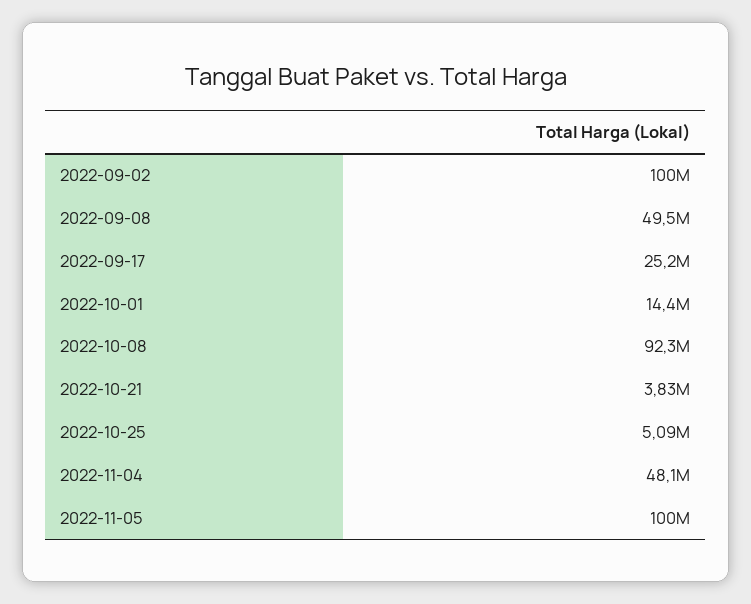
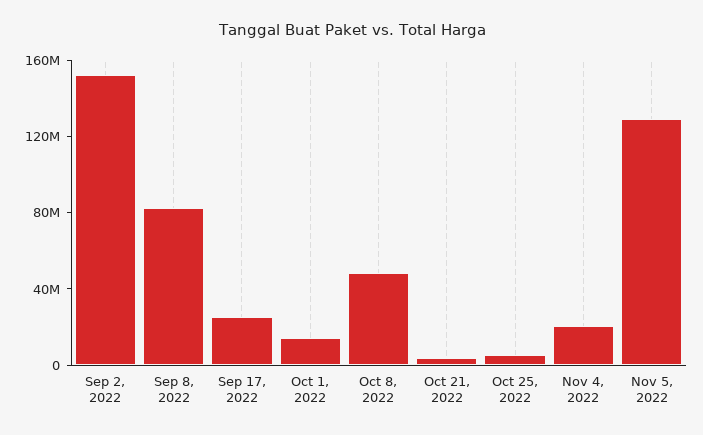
  {
-   "2022-09-02": 100000000,
+   "2022-09-02": 150000000,
-   "2022-09-08": 49500000,
+   "2022-09-08": 80000000,
    "2022-09-17": 25200000,
    "2022-10-01": 14400000,
-   "2022-10-08": 92300000,
+   "2022-10-08": 50000000,
    "2022-10-21": 3830000,
    "2022-10-25": 5090000,
-   "2022-11-04": 48100000,
+   "2022-11-04": 20000000,
-   "2022-11-05": 100000000
+   "2022-11-05": 130000000
  }

